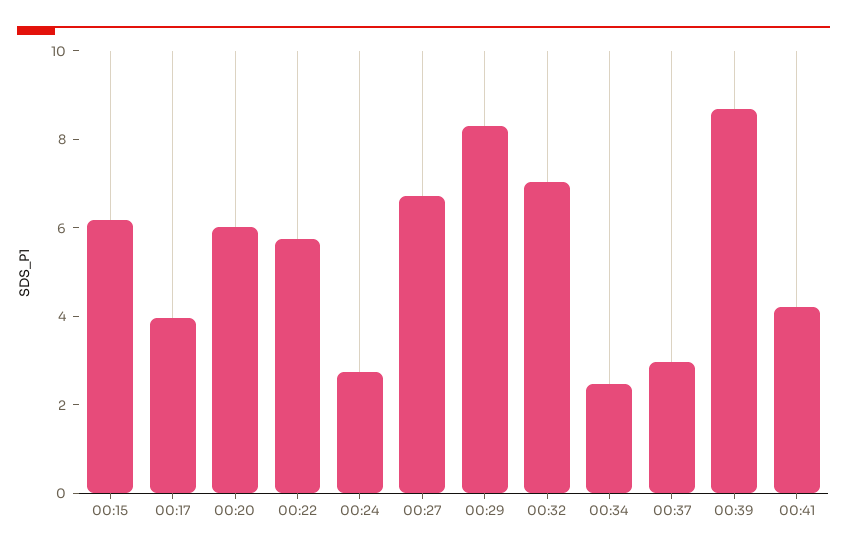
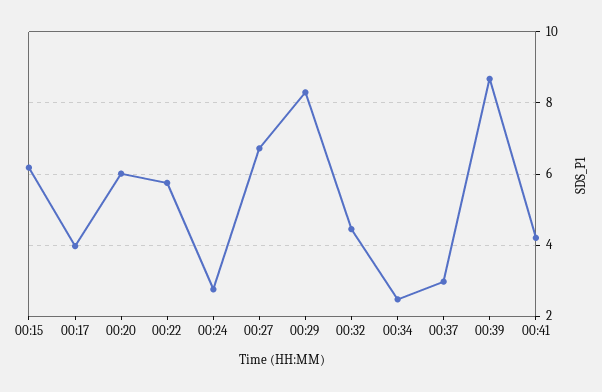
  {
    "00:15": 6.2,
    "00:17": 4,
    "00:20": 6,
    "00:22": 5.8,
    "00:24": 2.8,
    "00:27": 6.8,
    "00:29": 8.4,
-   "00:32": 7,
+   "00:32": 4.4,
    "00:34": 2.4,
    "00:37": 3,
    "00:39": 8.6,
    "00:41": 4.2
  }

